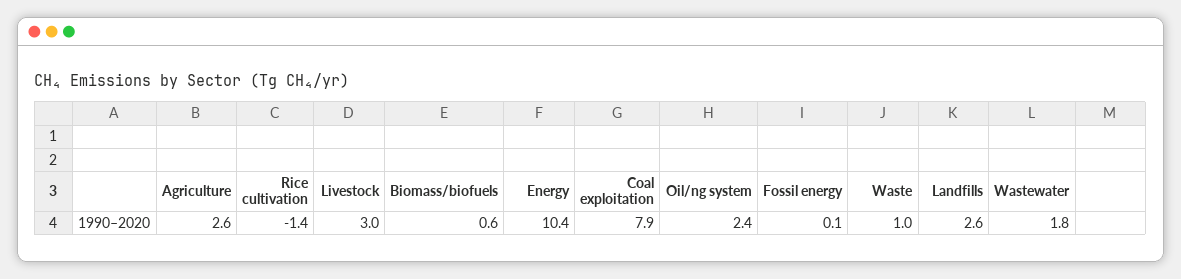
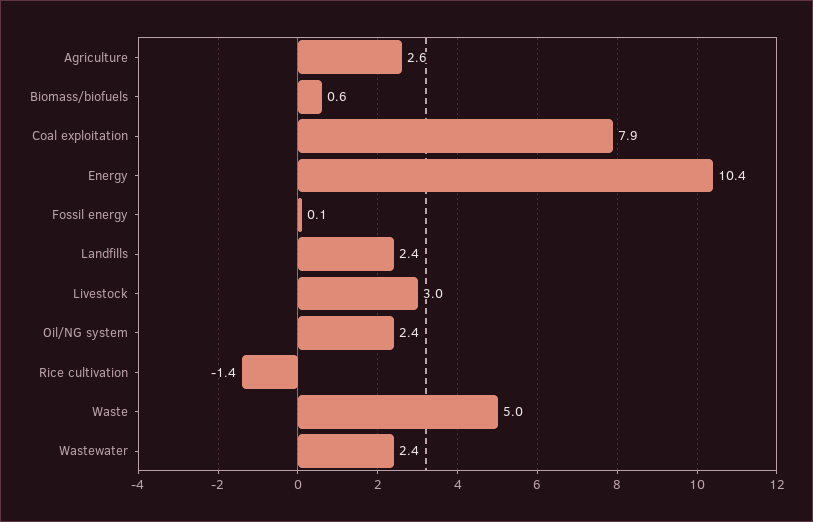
  {
    "Agriculture": 2.6,
    "Rice cultivation": -1.4,
    "Livestock": 3,
    "Biomass/biofuels": 0.6,
    "Energy": 10.4,
    "Coal exploitation": 7.9,
    "Oil/ng system": 2.4,
    "Fossil energy": 0.1,
-   "Waste": 1,
+   "Waste": 5,
-   "Landfills": 2.6,
+   "Landfills": 2.4,
-   "Wastewater": 1.8
+   "Wastewater": 2.4
  }

